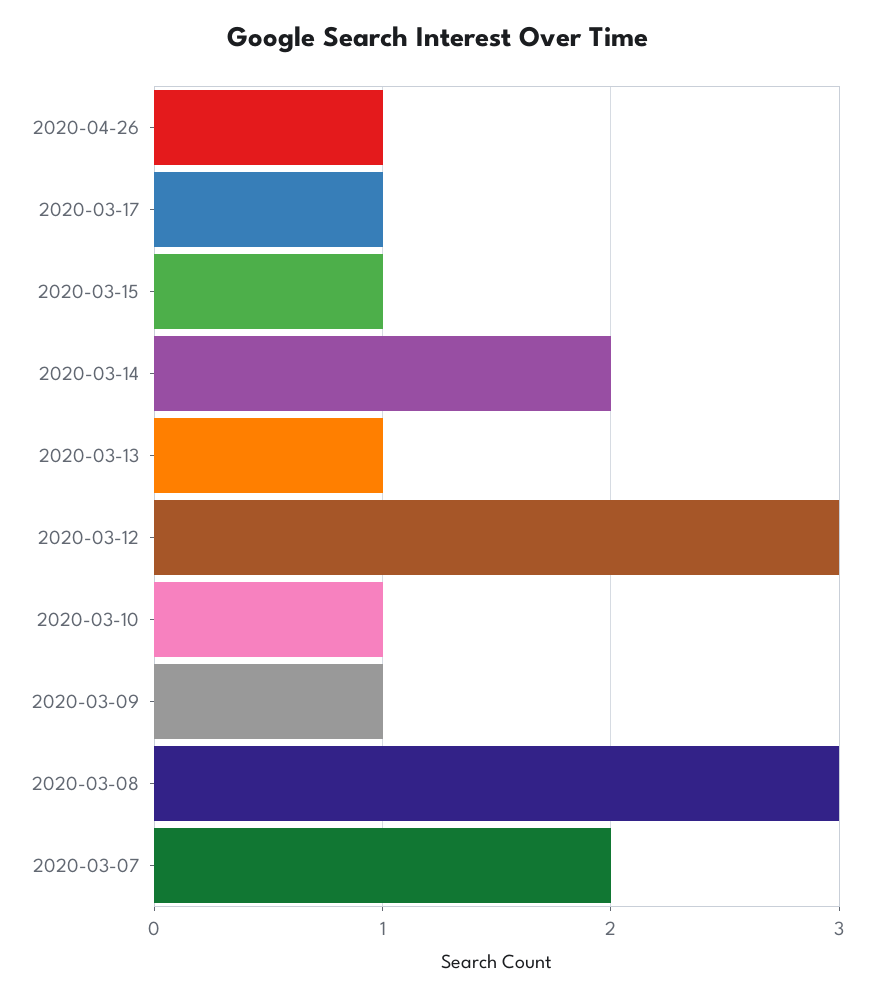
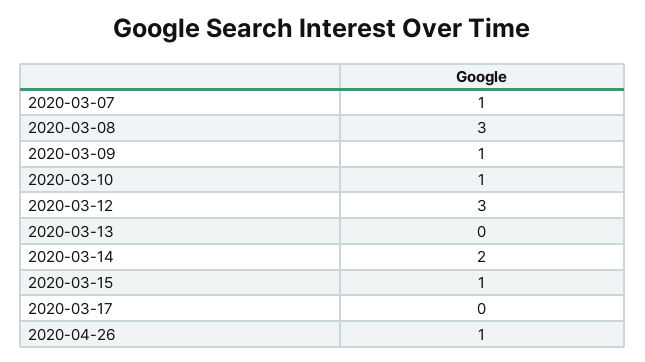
  {
    "2020-04-26": 1,
-   "2020-03-17": 1,
+   "2020-03-17": 0,
    "2020-03-15": 1,
    "2020-03-14": 2,
-   "2020-03-13": 1,
+   "2020-03-13": 0,
    "2020-03-12": 3,
    "2020-03-10": 1,
    "2020-03-09": 1,
    "2020-03-08": 3,
-   "2020-03-07": 2
+   "2020-03-07": 1
  }

